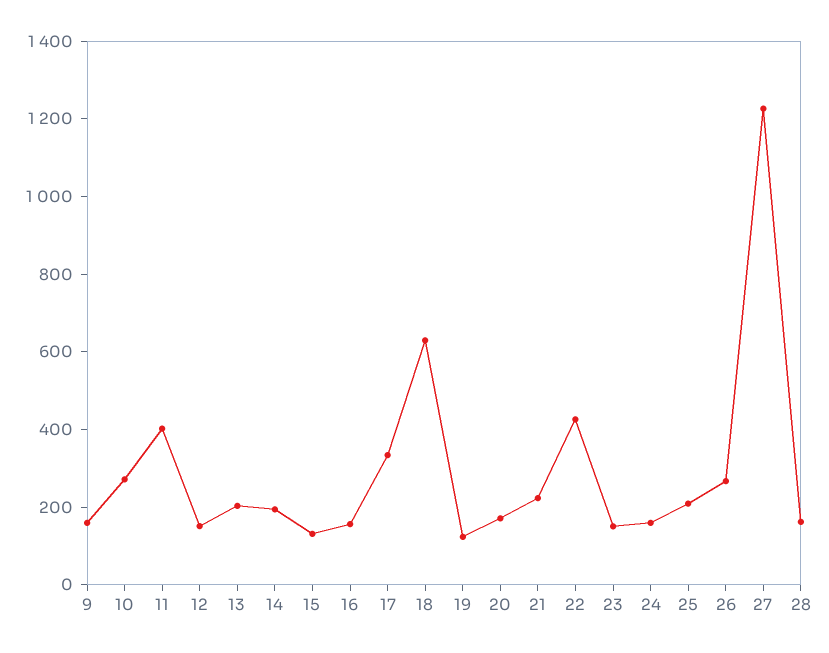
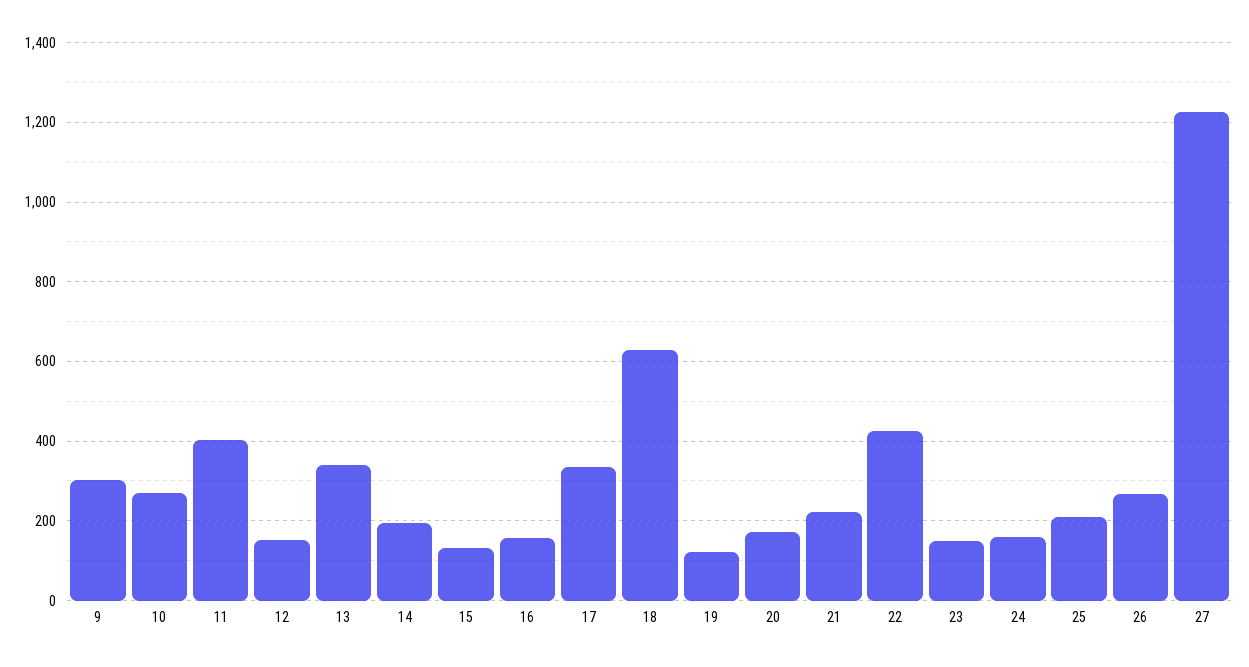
  {
-   "9": 150,
+   "9": 300,
    "10": 280,
    "11": 400,
    "12": 160,
-   "13": 200,
+   "13": 340,
    "14": 200,
    "15": 140,
    "16": 160,
    "17": 340,
    "18": 620,
    "19": 120,
    "20": 180,
    "21": 220,
    "22": 420,
    "23": 160,
    "24": 160,
    "25": 200,
    "26": 260,
-   "27": 1220,
+   "27": 1220
-   "28": 150
  }

